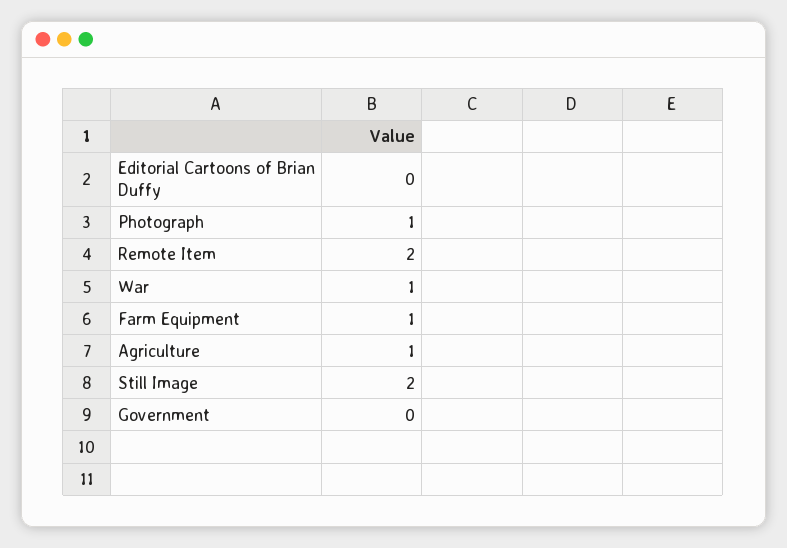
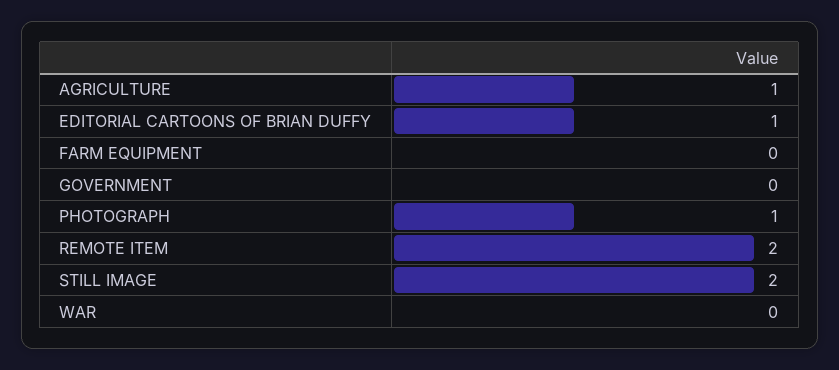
  {
-   "Editorial Cartoons of Brian Duffy": 0,
+   "Editorial Cartoons of Brian Duffy": 1,
    "Photograph": 1,
    "Remote Item": 2,
-   "War": 1,
+   "War": 0,
-   "Farm Equipment": 1,
+   "Farm Equipment": 0,
    "Agriculture": 1,
    "Still Image": 2,
    "Government": 0
  }

